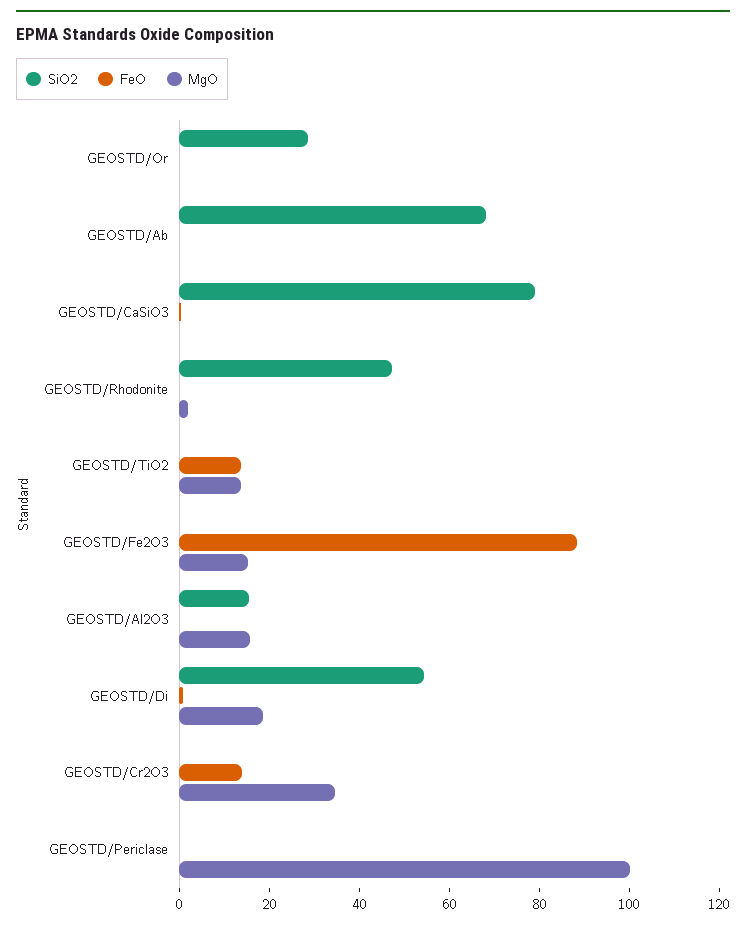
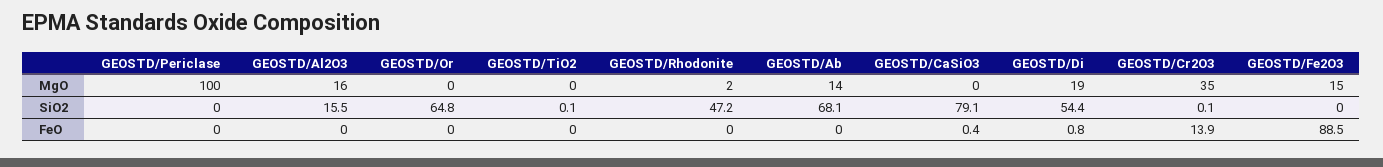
  {
    "SiO2": {
-     "GEOSTD/Or": 30,
+     "GEOSTD/Or": 64.8,
      "GEOSTD/Ab": 68.1,
      "GEOSTD/CaSiO3": 79.1,
      "GEOSTD/Rhodonite": 47.2,
      "GEOSTD/TiO2": 0.1,
      "GEOSTD/Fe2O3": 0,
      "GEOSTD/Al2O3": 15.5,
      "GEOSTD/Di": 54.4,
      "GEOSTD/Cr2O3": 0.1,
      "GEOSTD/Periclase": 0
    },
    "FeO": {
      "GEOSTD/Or": 0,
      "GEOSTD/Ab": 0,
      "GEOSTD/CaSiO3": 0.4,
      "GEOSTD/Rhodonite": 0,
-     "GEOSTD/TiO2": 15,
+     "GEOSTD/TiO2": 0,
      "GEOSTD/Fe2O3": 88.5,
      "GEOSTD/Al2O3": 0,
      "GEOSTD/Di": 0.8,
      "GEOSTD/Cr2O3": 13.9,
      "GEOSTD/Periclase": 0
    },
    "MgO": {
      "GEOSTD/Or": 0,
-     "GEOSTD/Ab": 0,
+     "GEOSTD/Ab": 14,
      "GEOSTD/CaSiO3": 0,
      "GEOSTD/Rhodonite": 2,
-     "GEOSTD/TiO2": 15,
+     "GEOSTD/TiO2": 0,
      "GEOSTD/Fe2O3": 15,
      "GEOSTD/Al2O3": 16,
      "GEOSTD/Di": 19,
      "GEOSTD/Cr2O3": 35,
      "GEOSTD/Periclase": 100
    }
  }

